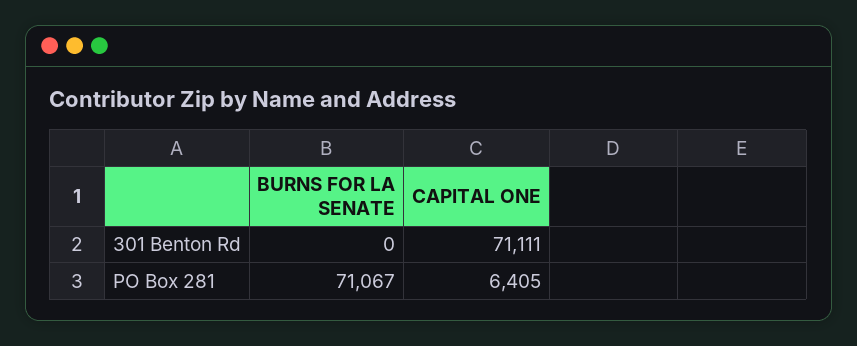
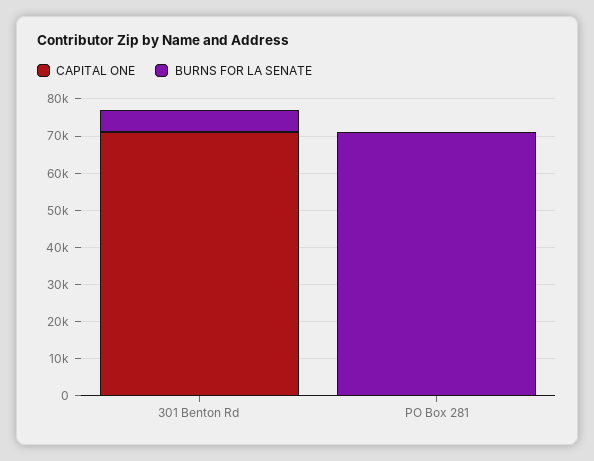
  {
    "BURNS FOR LA SENATE": {
-     "301 Benton Rd": 0,
+     "301 Benton Rd": 5000,
      "PO Box 281": 71067
    },
    "CAPITAL ONE": {
      "301 Benton Rd": 71111,
-     "PO Box 281": 6405
+     "PO Box 281": 0
    }
  }

